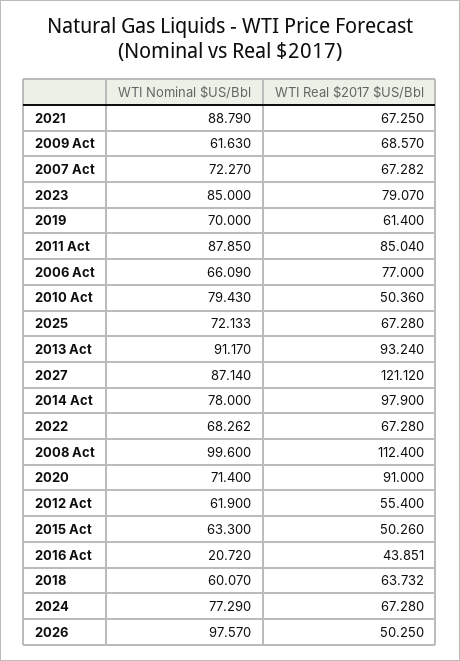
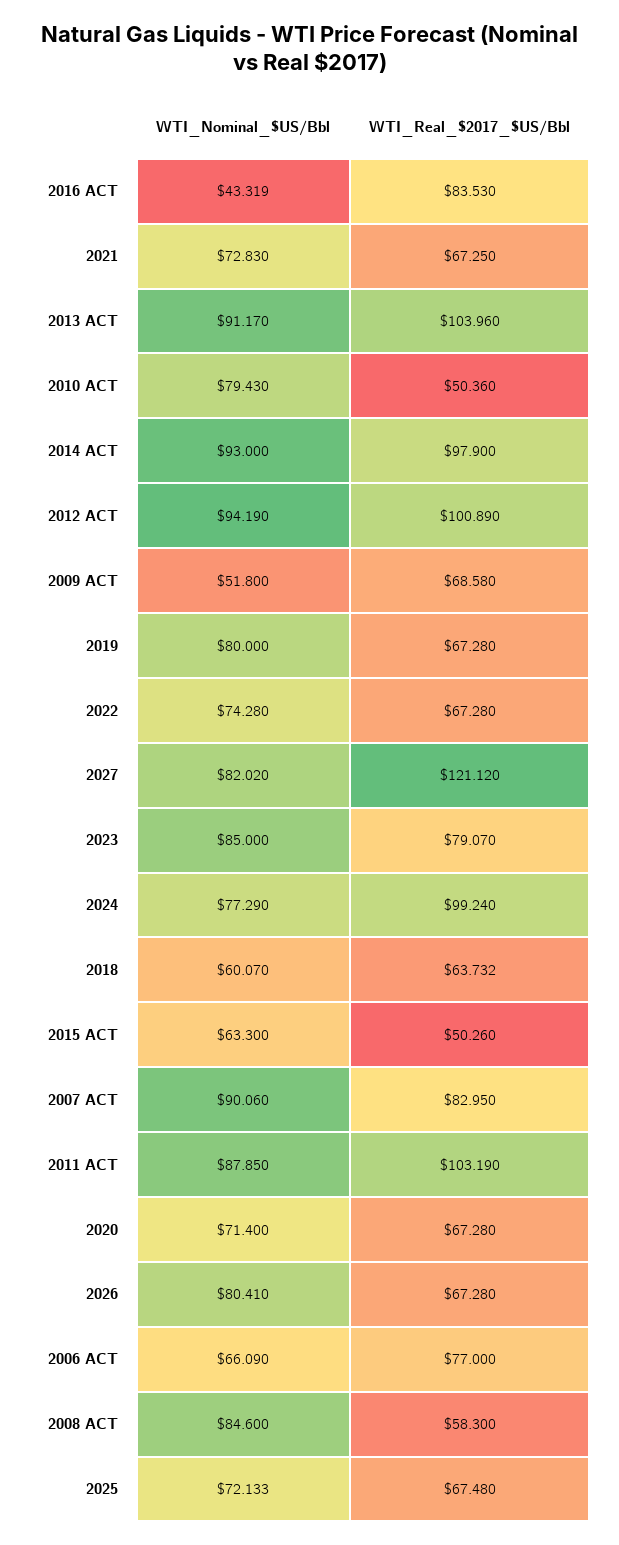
  {
    "WTI Nominal $US/Bbl": {
-     "2021": 88.79,
+     "2021": 72.83,
-     "2009 Act": 61.63,
+     "2009 Act": 51.8,
-     "2007 Act": 72.27,
+     "2007 Act": 90.06,
      "2023": 85,
-     "2019": 70,
+     "2019": 80,
      "2011 Act": 87.85,
      "2006 Act": 66.09,
      "2010 Act": 79.43,
      "2025": 72.133,
      "2013 Act": 91.17,
-     "2027": 87.14,
+     "2027": 82.02,
-     "2014 Act": 78,
+     "2014 Act": 93,
-     "2022": 68.262,
+     "2022": 74.28,
-     "2008 Act": 99.6,
+     "2008 Act": 84.6,
      "2020": 71.4,
-     "2012 Act": 61.9,
+     "2012 Act": 94.19,
      "2015 Act": 63.3,
-     "2016 Act": 20.72,
+     "2016 Act": 43.319,
      "2018": 60.07,
      "2024": 77.29,
-     "2026": 97.57
+     "2026": 80.41
    },
    "WTI Real $2017 $US/Bbl": {
      "2021": 67.25,
-     "2009 Act": 68.57,
+     "2009 Act": 68.58,
-     "2007 Act": 67.282,
+     "2007 Act": 82.95,
      "2023": 79.07,
-     "2019": 61.4,
+     "2019": 67.28,
-     "2011 Act": 85.04,
+     "2011 Act": 103.19,
      "2006 Act": 77,
      "2010 Act": 50.36,
-     "2025": 67.28,
+     "2025": 67.48,
-     "2013 Act": 93.24,
+     "2013 Act": 103.96,
      "2027": 121.12,
      "2014 Act": 97.9,
      "2022": 67.28,
-     "2008 Act": 112.4,
+     "2008 Act": 58.3,
-     "2020": 91,
+     "2020": 67.28,
-     "2012 Act": 55.4,
+     "2012 Act": 100.89,
      "2015 Act": 50.26,
-     "2016 Act": 43.851,
+     "2016 Act": 83.53,
      "2018": 63.732,
-     "2024": 67.28,
+     "2024": 99.24,
-     "2026": 50.25
+     "2026": 67.28
    }
  }

